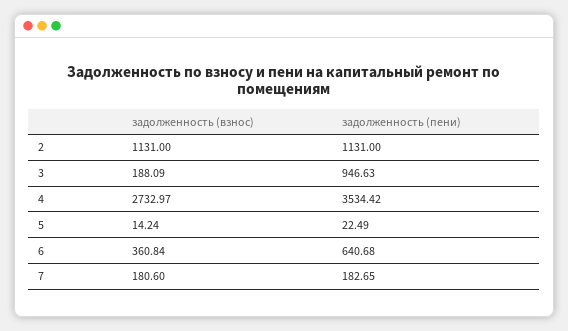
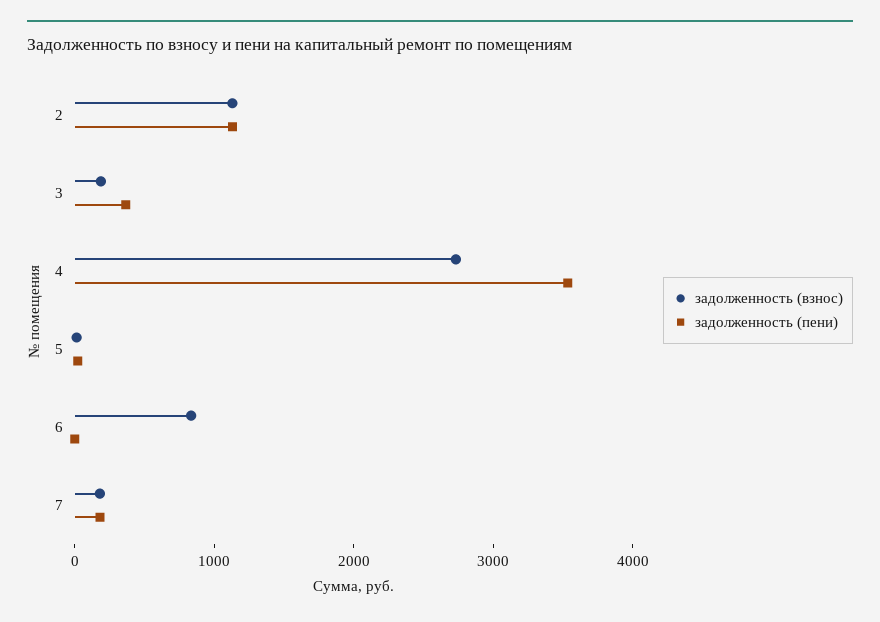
  {
    "задолженность (взнос)": {
      "2": 1131,
      "3": 188.09,
      "4": 2732.97,
      "5": 14.24,
-     "6": 360.84,
+     "6": 800,
      "7": 180.6
    },
    "задолженность (пени)": {
      "2": 1131,
-     "3": 946.63,
+     "3": 400,
      "4": 3534.42,
      "5": 22.49,
-     "6": 640.68,
+     "6": 0,
      "7": 182.65
    }
  }

